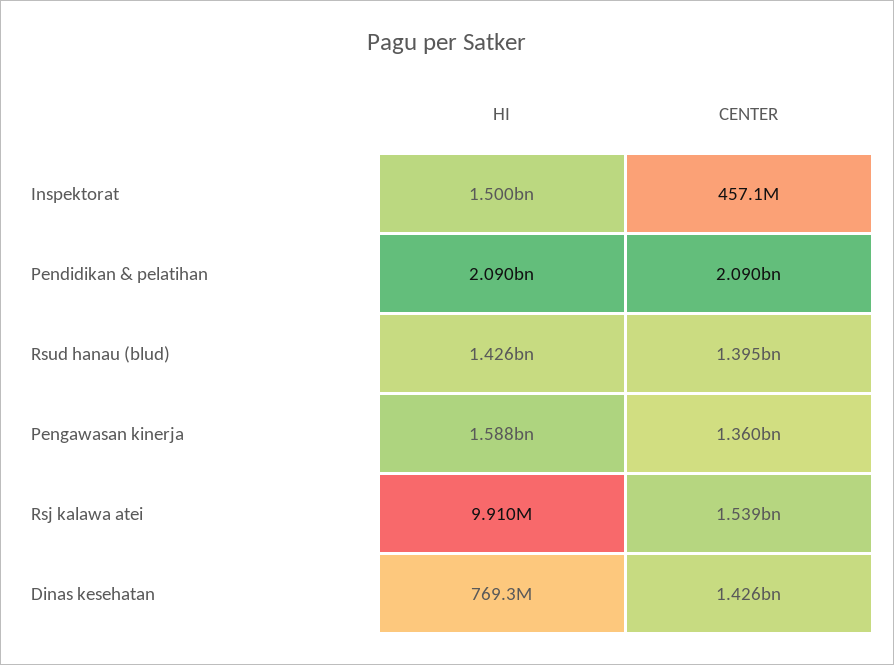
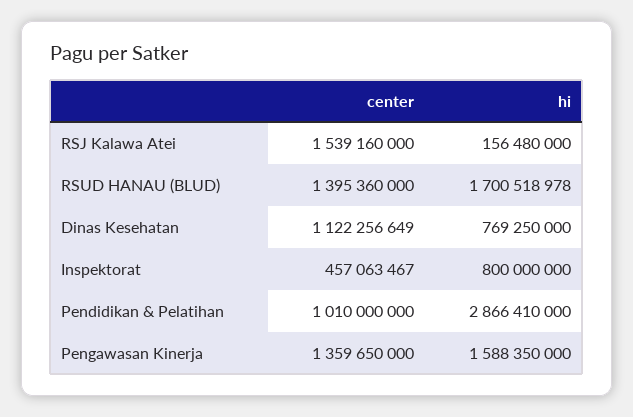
  {
    "HI": {
-     "Inspektorat": 1500000000,
+     "Inspektorat": 800000000,
-     "Pendidikan & pelatihan": 2090000000,
+     "Pendidikan & pelatihan": 2866410000,
-     "Rsud hanau (blud)": 1426000000,
+     "Rsud hanau (blud)": 1700518978,
      "Pengawasan kinerja": 1588350000,
-     "Rsj kalawa atei": 9910000,
+     "Rsj kalawa atei": 156480000,
      "Dinas kesehatan": 769250000
    },
    "CENTER": {
      "Inspektorat": 457063467,
-     "Pendidikan & pelatihan": 2090000000,
+     "Pendidikan & pelatihan": 1010000000,
      "Rsud hanau (blud)": 1395360000,
      "Pengawasan kinerja": 1359650000,
      "Rsj kalawa atei": 1539160000,
-     "Dinas kesehatan": 1426000000
+     "Dinas kesehatan": 1122256649
    }
  }

